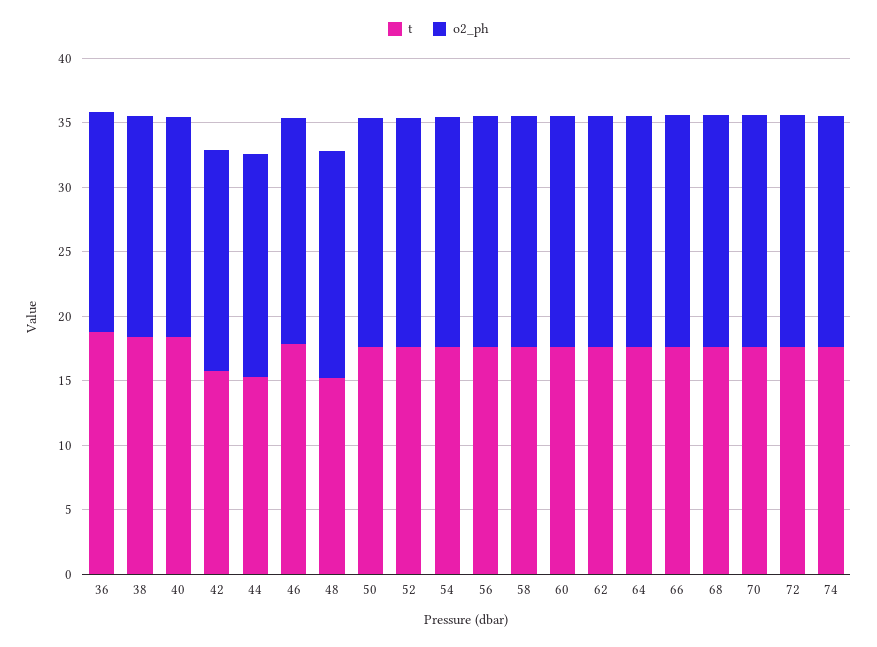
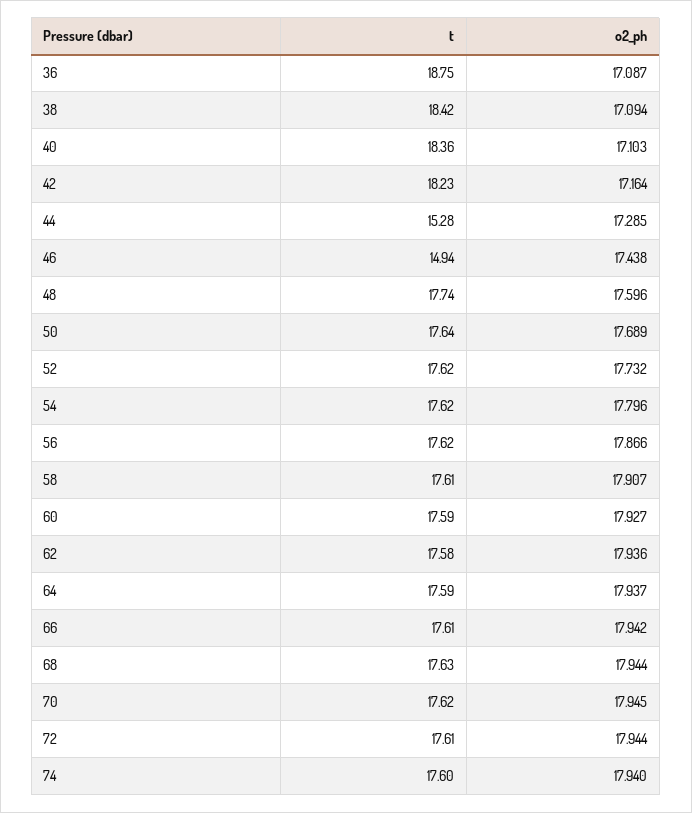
  {
    "t": {
      "36": 18.75,
      "38": 18.42,
      "40": 18.36,
-     "42": 16,
+     "42": 18.23,
      "44": 15.28,
-     "46": 18,
+     "46": 14.94,
-     "48": 15,
+     "48": 17.74,
      "50": 17.64,
      "52": 17.62,
      "54": 17.62,
      "56": 17.62,
      "58": 17.61,
      "60": 17.59,
      "62": 17.58,
      "64": 17.59,
      "66": 17.61,
      "68": 17.63,
      "70": 17.62,
      "72": 17.61,
      "74": 17.6
    },
    "o2_ph": {
      "36": 17.087,
      "38": 17.094,
      "40": 17.103,
      "42": 17.164,
      "44": 17.285,
      "46": 17.438,
      "48": 17.596,
      "50": 17.689,
      "52": 17.732,
      "54": 17.796,
      "56": 17.866,
      "58": 17.907,
      "60": 17.927,
      "62": 17.936,
      "64": 17.937,
      "66": 17.942,
      "68": 17.944,
      "70": 17.945,
      "72": 17.944,
      "74": 17.94
    }
  }

